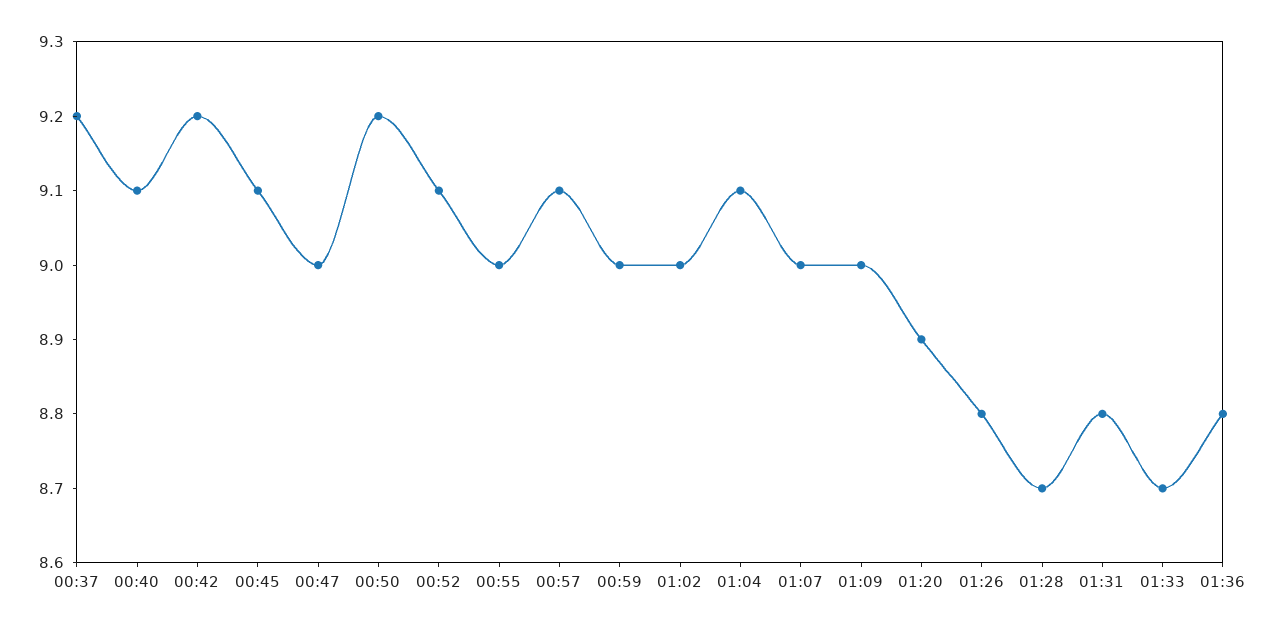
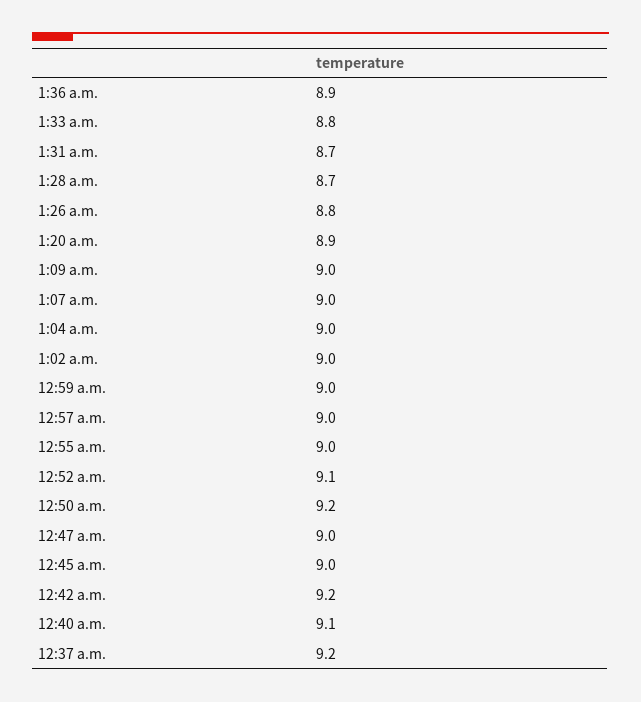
  {
    "00:37": 9.2,
    "00:40": 9.1,
    "00:42": 9.2,
-   "00:45": 9.1,
+   "00:45": 9,
    "00:47": 9,
    "00:50": 9.2,
    "00:52": 9.1,
    "00:55": 9,
-   "00:57": 9.1,
+   "00:57": 9,
    "00:59": 9,
    "01:02": 9,
-   "01:04": 9.1,
+   "01:04": 9,
    "01:07": 9,
    "01:09": 9,
    "01:20": 8.9,
    "01:26": 8.8,
    "01:28": 8.7,
-   "01:31": 8.8,
+   "01:31": 8.7,
-   "01:33": 8.7,
+   "01:33": 8.8,
-   "01:36": 8.8
+   "01:36": 8.9
  }

